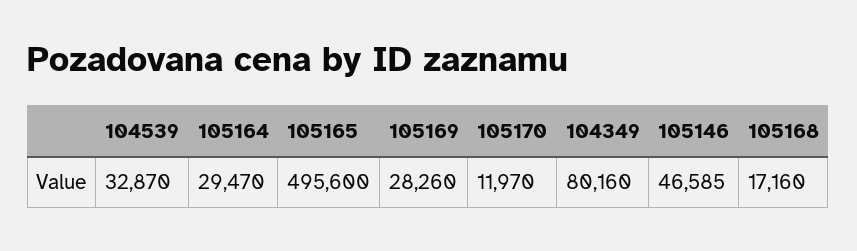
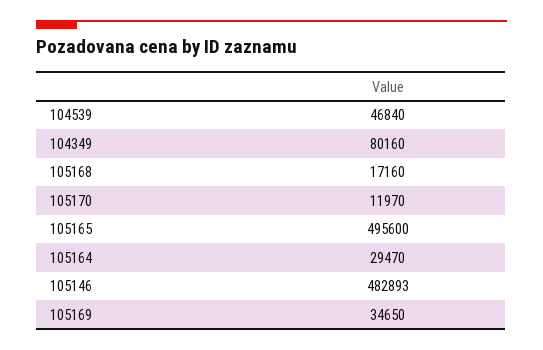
  {
-   "104539": 32870,
+   "104539": 46840,
    "105164": 29470,
    "105165": 495600,
-   "105169": 28260,
+   "105169": 34650,
    "105170": 11970,
    "104349": 80160,
-   "105146": 46585,
+   "105146": 482893,
    "105168": 17160
  }

